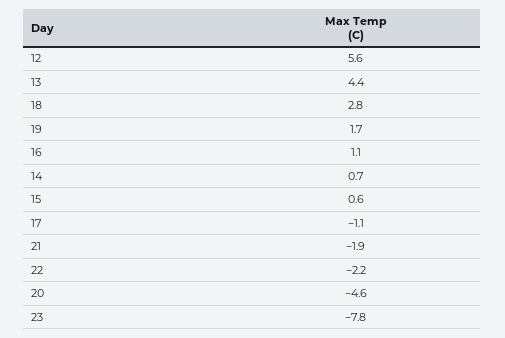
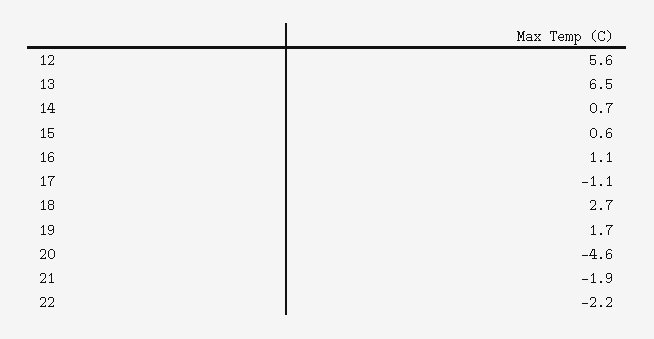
  {
    "12": 5.6,
-   "13": 4.4,
+   "13": 6.5,
-   "18": 2.8,
+   "18": 2.7,
    "19": 1.7,
    "16": 1.1,
    "14": 0.7,
    "15": 0.6,
    "17": -1.1,
    "21": -1.9,
    "22": -2.2,
-   "20": -4.6,
+   "20": -4.6
-   "23": -7.8
  }

